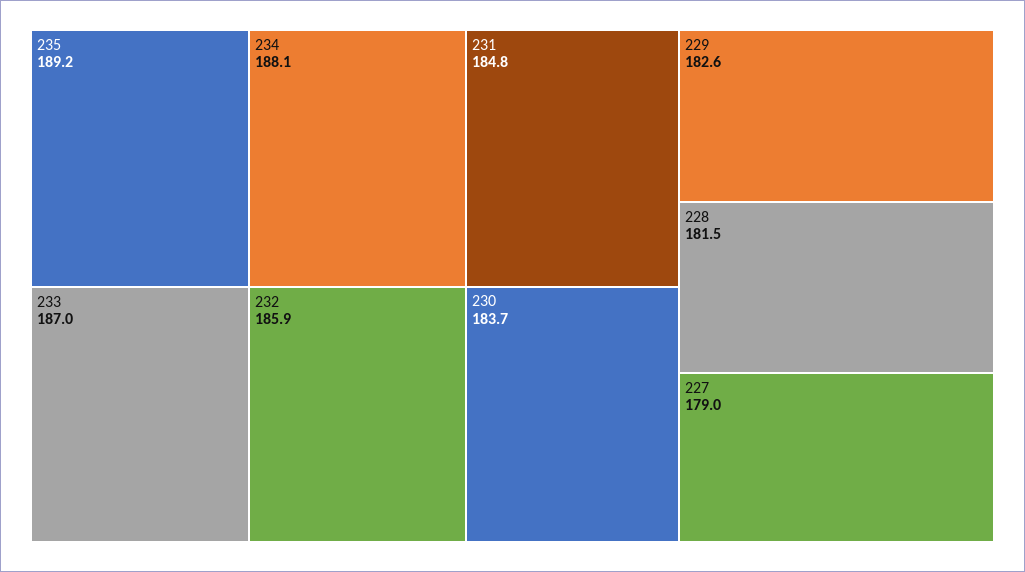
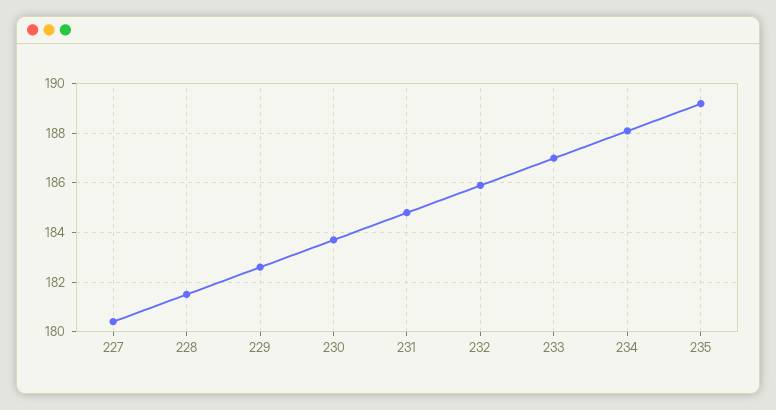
  {
    "235": 189.2,
    "234": 188.1,
    "233": 187,
    "232": 185.9,
    "231": 184.8,
    "230": 183.7,
    "229": 182.6,
    "228": 181.5,
-   "227": 179
+   "227": 180.5
  }

